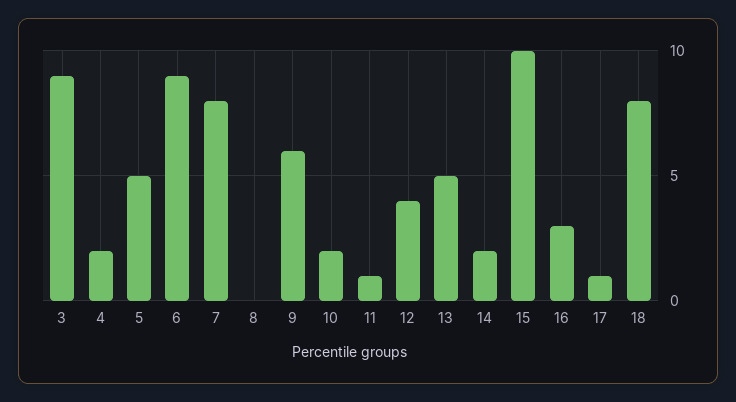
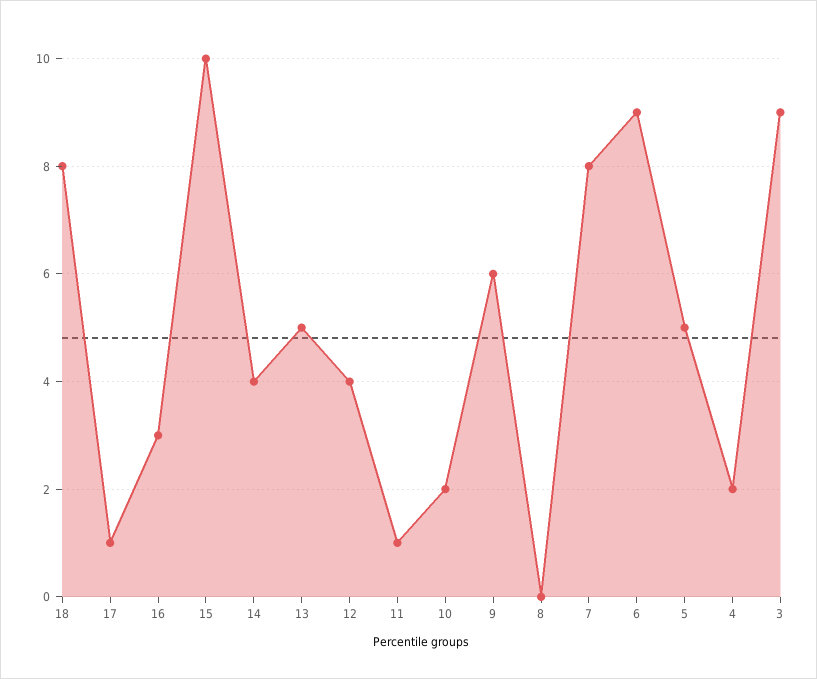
  {
    "3": 9,
    "4": 2,
    "5": 5,
    "6": 9,
    "7": 8,
    "8": 0,
    "9": 6,
    "10": 2,
    "11": 1,
    "12": 4,
    "13": 5,
-   "14": 2,
+   "14": 4,
    "15": 10,
    "16": 3,
    "17": 1,
    "18": 8
  }

